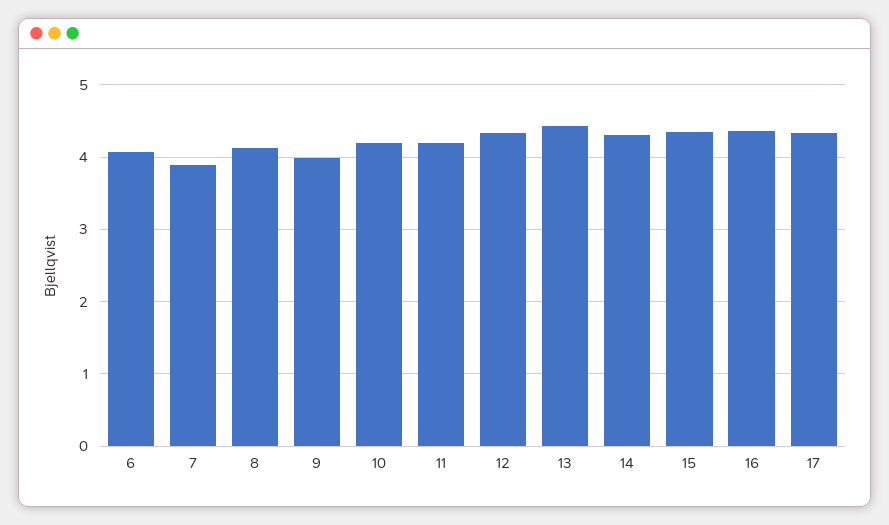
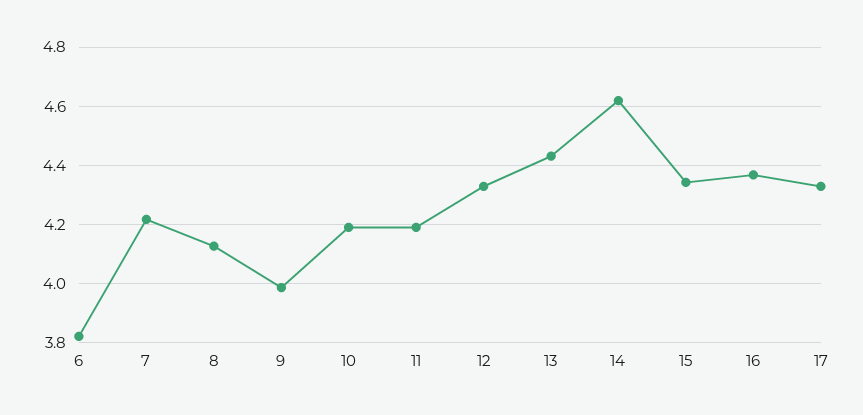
  {
-   "6": 4.1,
+   "6": 3.825,
-   "7": 3.9,
+   "7": 4.225,
    "8": 4.125,
    "9": 3.975,
    "10": 4.2,
    "11": 4.2,
    "12": 4.325,
    "13": 4.425,
-   "14": 4.3,
+   "14": 4.625,
    "15": 4.35,
    "16": 4.375,
    "17": 4.325
  }

